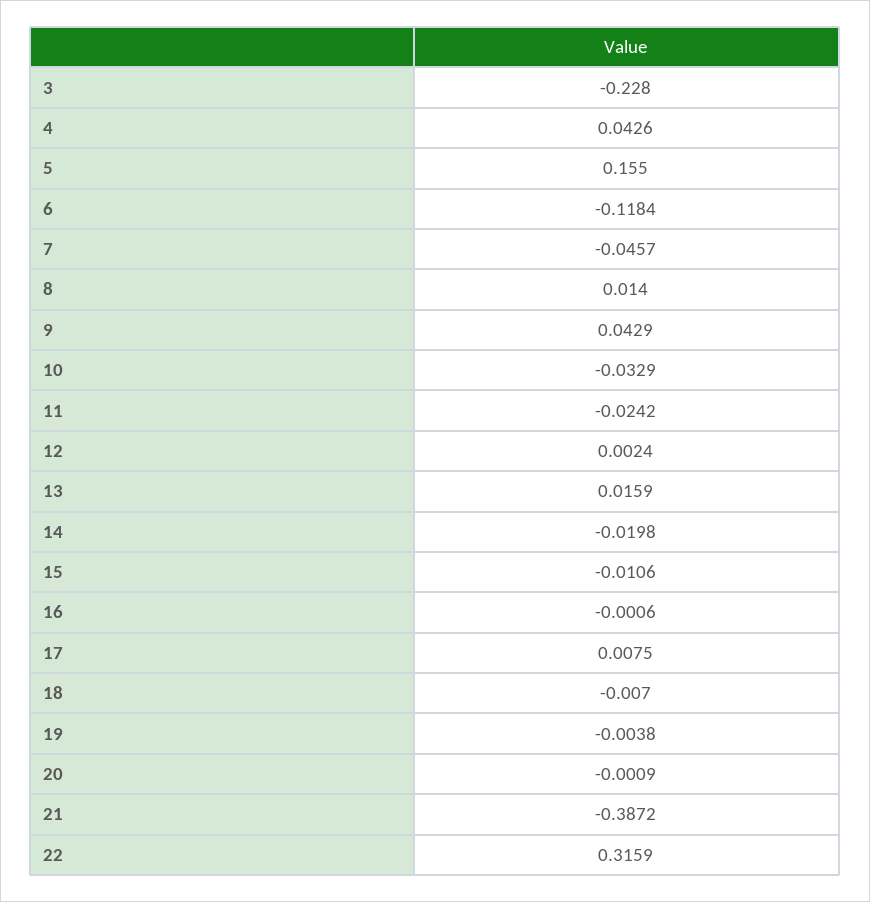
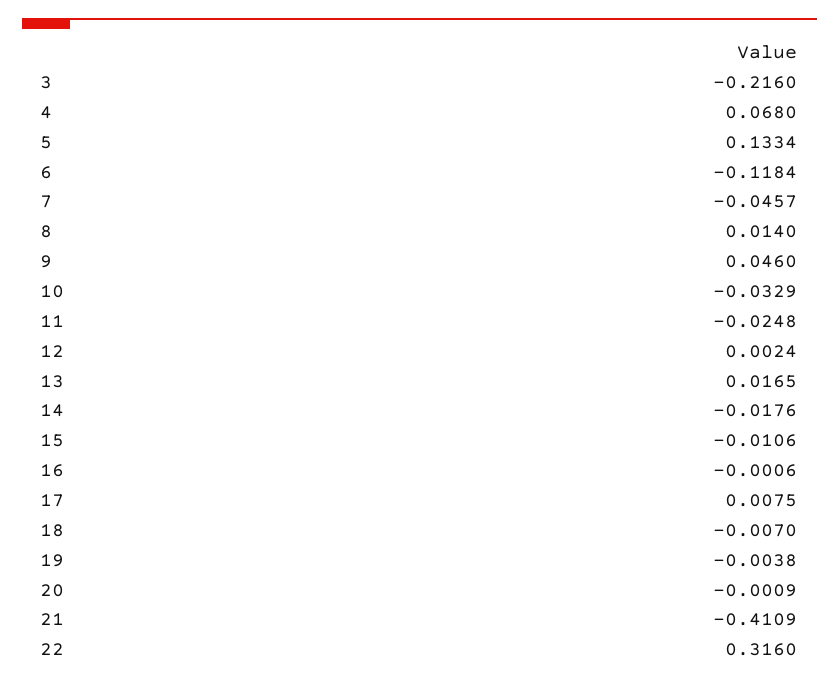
  {
-   "3": -0.228,
+   "3": -0.216,
-   "4": 0.0426,
+   "4": 0.068,
-   "5": 0.155,
+   "5": 0.1334,
    "6": -0.1184,
    "7": -0.0457,
    "8": 0.014,
-   "9": 0.0429,
+   "9": 0.046,
    "10": -0.0329,
-   "11": -0.0242,
+   "11": -0.0248,
    "12": 0.0024,
-   "13": 0.0159,
+   "13": 0.0165,
-   "14": -0.0198,
+   "14": -0.0176,
    "15": -0.0106,
    "16": -0.0006,
    "17": 0.0075,
    "18": -0.007,
    "19": -0.0038,
    "20": -0.0009,
-   "21": -0.3872,
+   "21": -0.4109,
-   "22": 0.3159
+   "22": 0.316
  }

